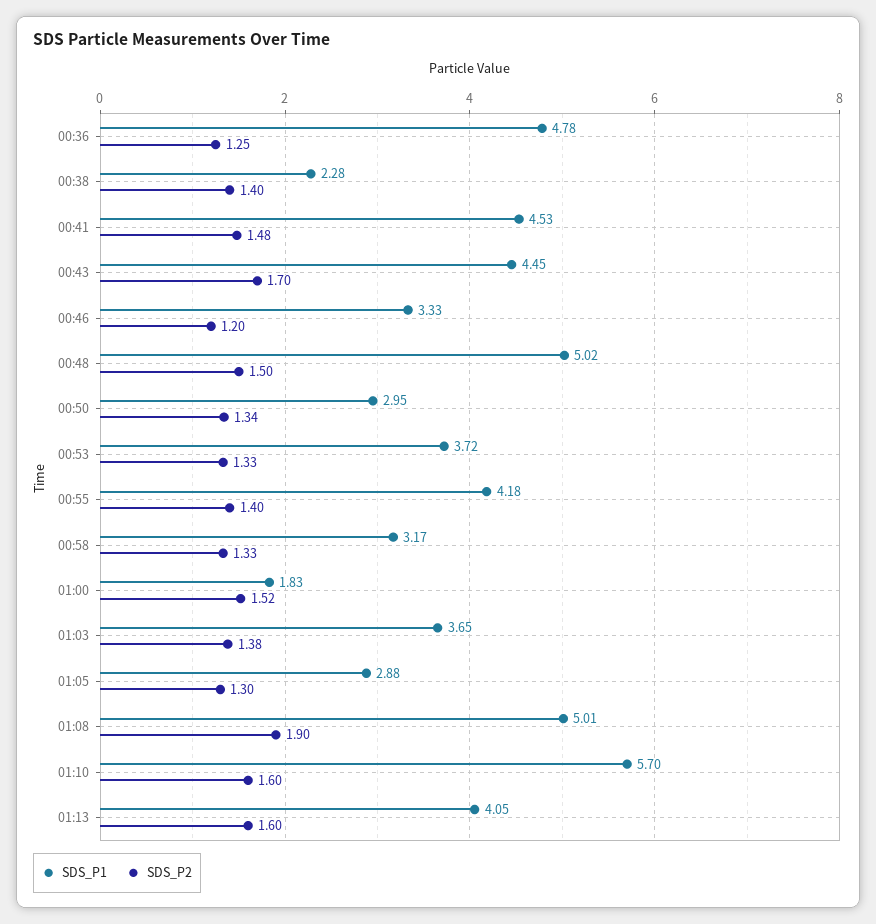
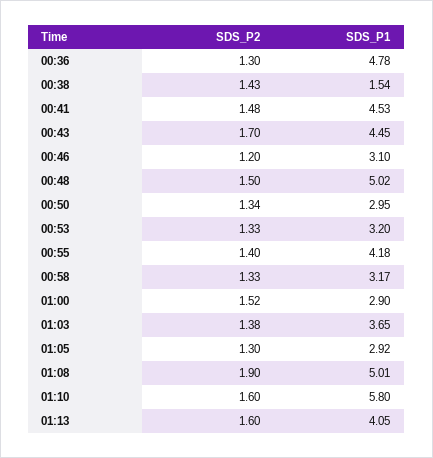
  {
    "SDS_P1": {
      "00:36": 4.78,
-     "00:38": 2.28,
+     "00:38": 1.54,
      "00:41": 4.53,
      "00:43": 4.45,
-     "00:46": 3.33,
+     "00:46": 3.1,
      "00:48": 5.02,
      "00:50": 2.95,
-     "00:53": 3.72,
+     "00:53": 3.2,
      "00:55": 4.18,
      "00:58": 3.17,
-     "01:00": 1.83,
+     "01:00": 2.9,
      "01:03": 3.65,
-     "01:05": 2.88,
+     "01:05": 2.92,
      "01:08": 5.01,
-     "01:10": 5.7,
+     "01:10": 5.8,
      "01:13": 4.05
    },
    "SDS_P2": {
-     "00:36": 1.25,
+     "00:36": 1.3,
-     "00:38": 1.4,
+     "00:38": 1.43,
      "00:41": 1.48,
      "00:43": 1.7,
      "00:46": 1.2,
      "00:48": 1.5,
      "00:50": 1.34,
      "00:53": 1.33,
      "00:55": 1.4,
      "00:58": 1.33,
      "01:00": 1.52,
      "01:03": 1.38,
      "01:05": 1.3,
      "01:08": 1.9,
      "01:10": 1.6,
      "01:13": 1.6
    }
  }

